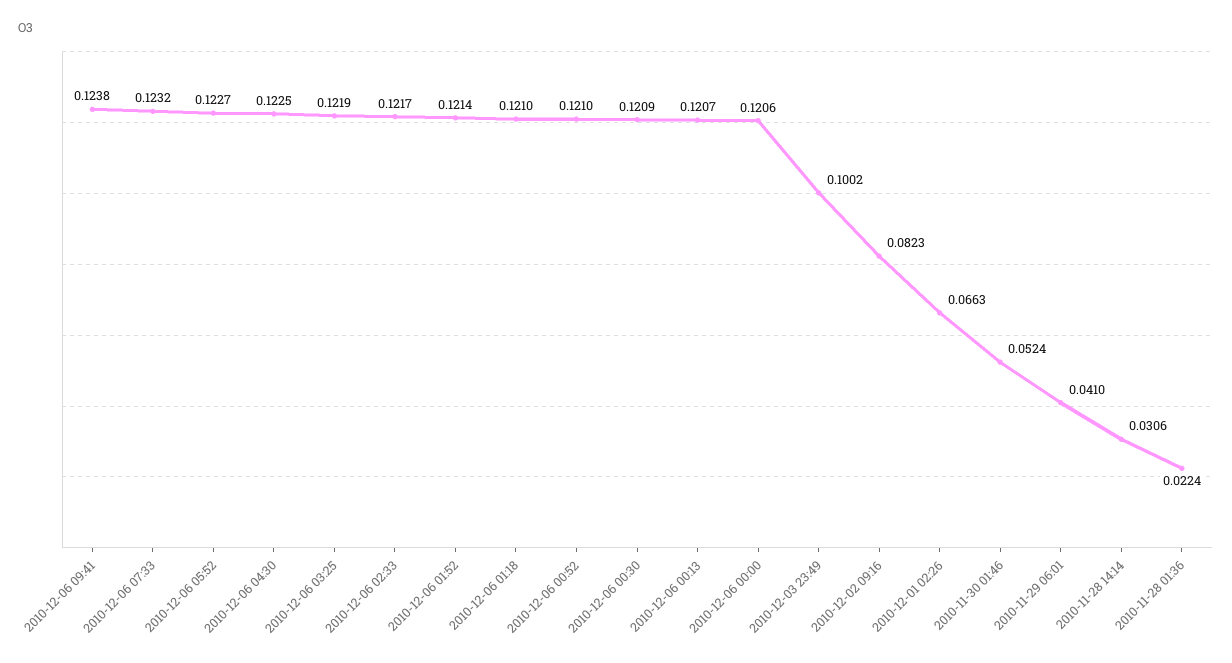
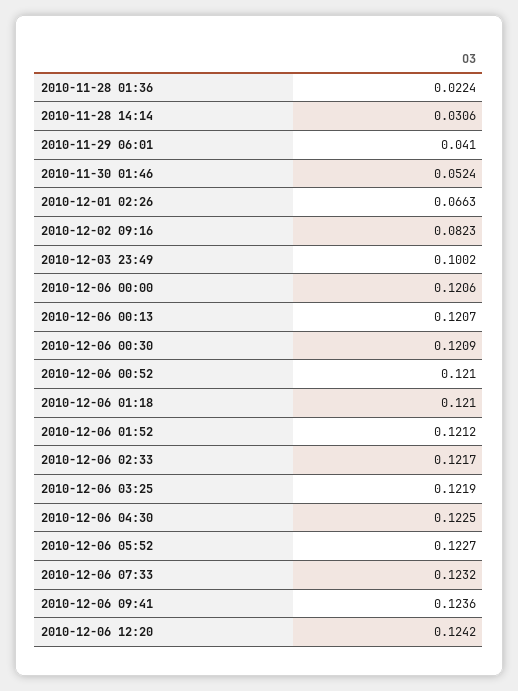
  {
-   "2010-12-06 09:41": 0.1238,
+   "2010-12-06 09:41": 0.1236,
    "2010-12-06 07:33": 0.1232,
    "2010-12-06 05:52": 0.1227,
    "2010-12-06 04:30": 0.1225,
    "2010-12-06 03:25": 0.1219,
    "2010-12-06 02:33": 0.1217,
-   "2010-12-06 01:52": 0.1214,
+   "2010-12-06 01:52": 0.1212,
    "2010-12-06 01:18": 0.121,
    "2010-12-06 00:52": 0.121,
    "2010-12-06 00:30": 0.1209,
    "2010-12-06 00:13": 0.1207,
    "2010-12-06 00:00": 0.1206,
    "2010-12-03 23:49": 0.1002,
    "2010-12-02 09:16": 0.0823,
    "2010-12-01 02:26": 0.0663,
    "2010-11-30 01:46": 0.0524,
    "2010-11-29 06:01": 0.041,
    "2010-11-28 14:14": 0.0306,
-   "2010-11-28 01:36": 0.0224
+   "2010-11-28 01:36": 0.0224,
+   "2010-12-06 12:20": 0.1242
  }

